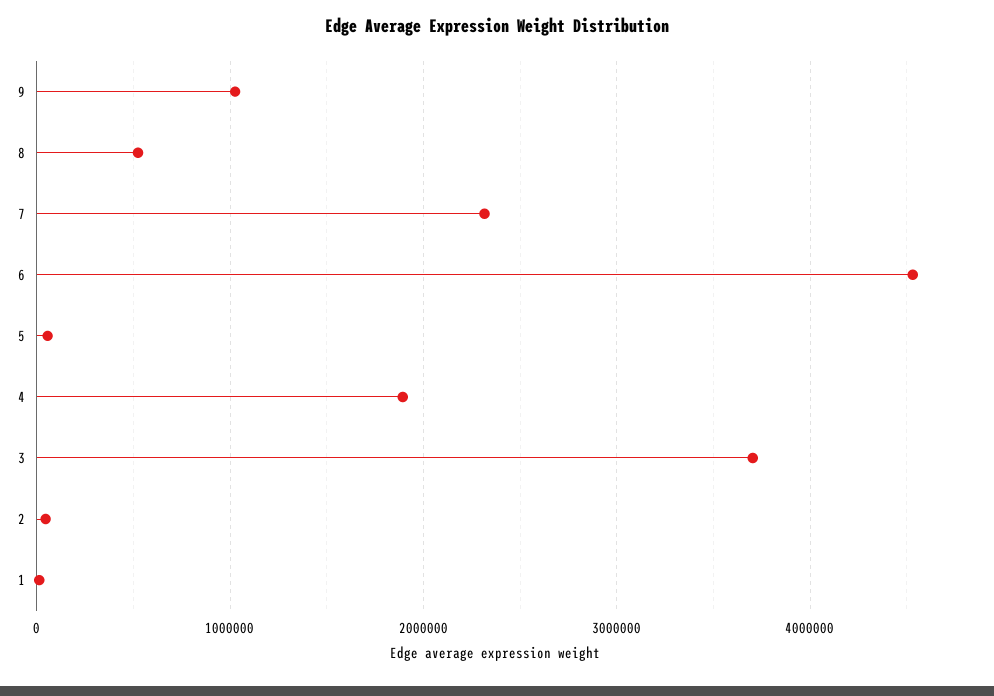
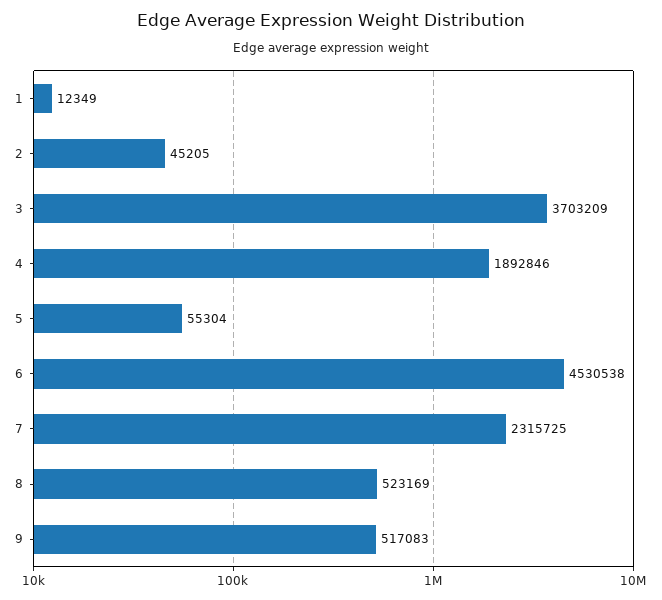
  {
-   "9": 1000000,
+   "9": 517083,
    "8": 523169,
    "7": 2315725,
    "6": 4530538,
    "5": 55304,
    "4": 1892846,
    "3": 3703209,
    "2": 45205,
    "1": 12349
  }

